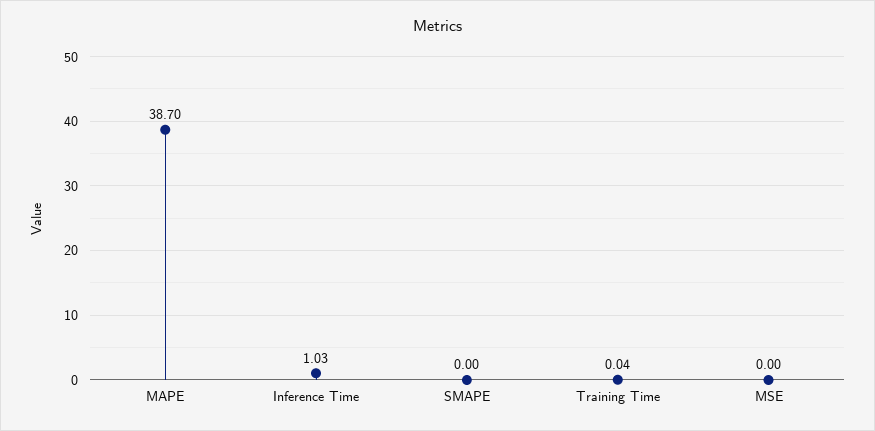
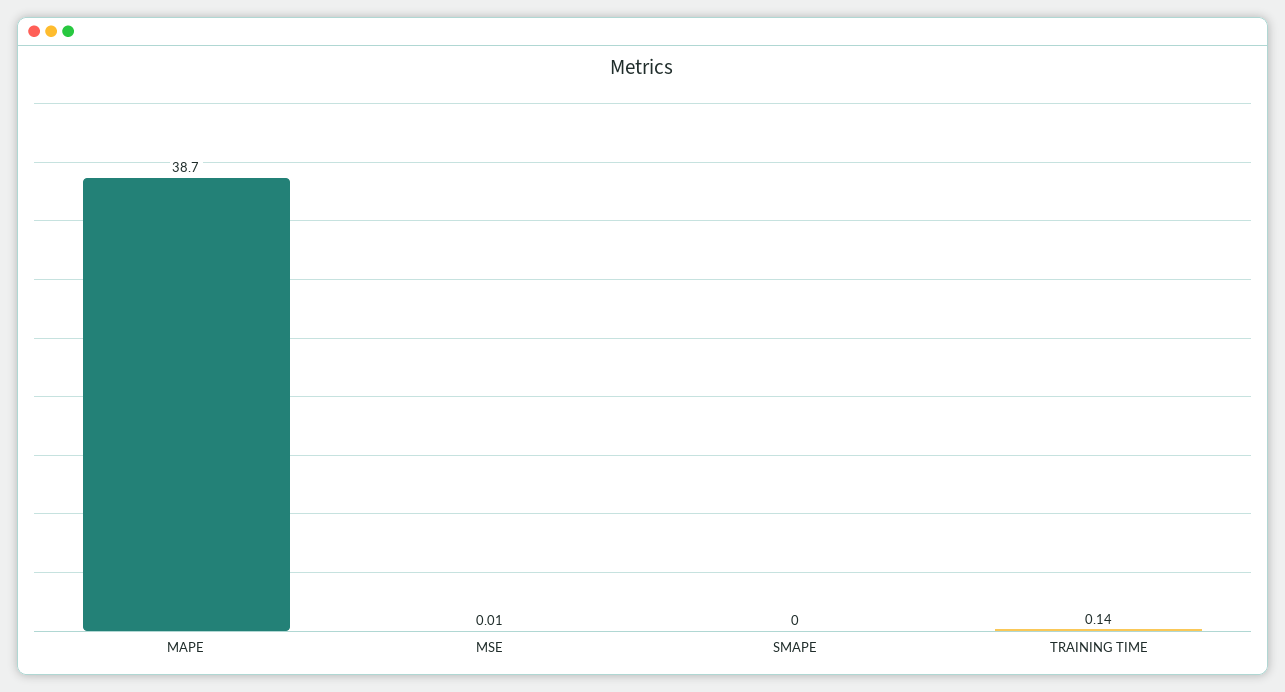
  {
    "MAPE": 38.7,
-   "Inference Time": 1.03,
    "SMAPE": 0,
-   "Training Time": 0.04,
+   "Training Time": 0.14,
-   "MSE": 0
+   "MSE": 0.01
  }

